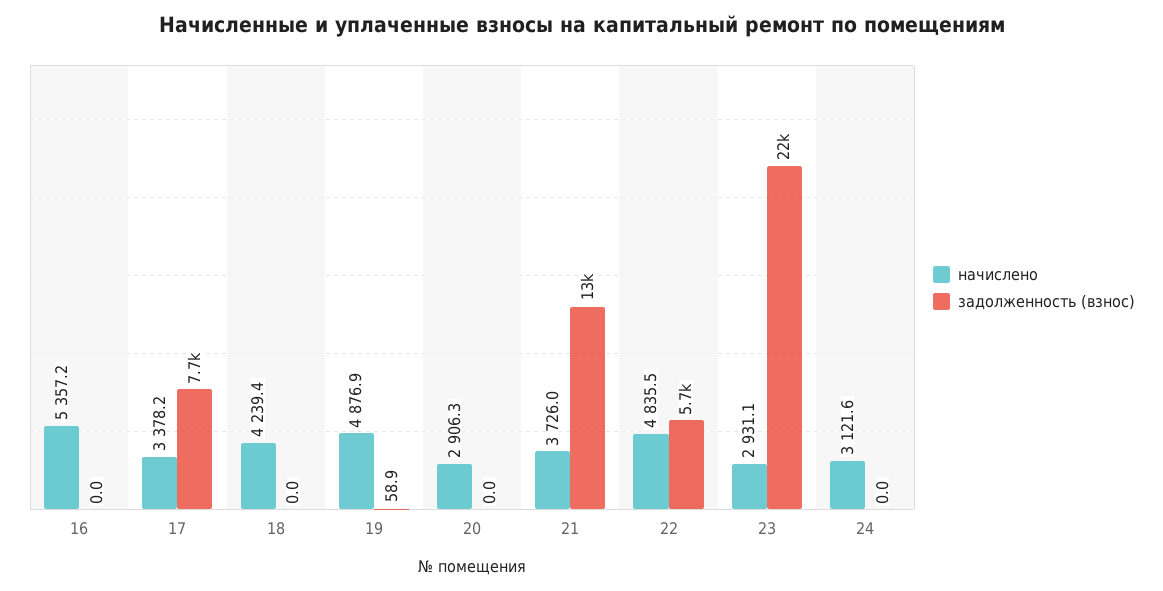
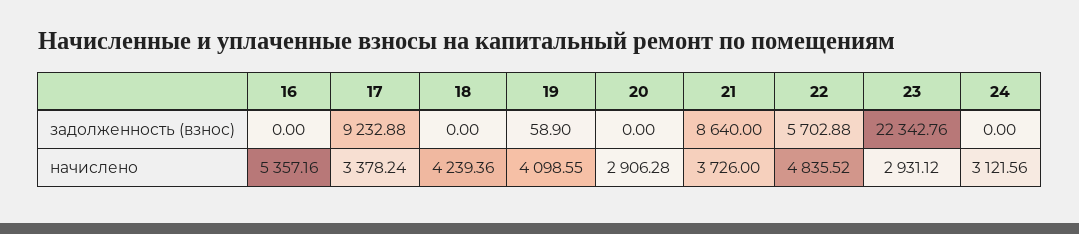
  {
    "начислено": {
      "16": 5357.16,
      "17": 3378.24,
      "18": 4239.36,
-     "19": 4876.9,
+     "19": 4098.55,
      "20": 2906.28,
      "21": 3726,
      "22": 4835.52,
      "23": 2931.12,
      "24": 3121.56
    },
    "задолженность (взнос)": {
      "16": 0,
-     "17": 7700,
+     "17": 9232.88,
      "18": 0,
      "19": 58.9,
      "20": 0,
-     "21": 13000,
+     "21": 8640,
      "22": 5702.88,
      "23": 22342.76,
      "24": 0
    }
  }

